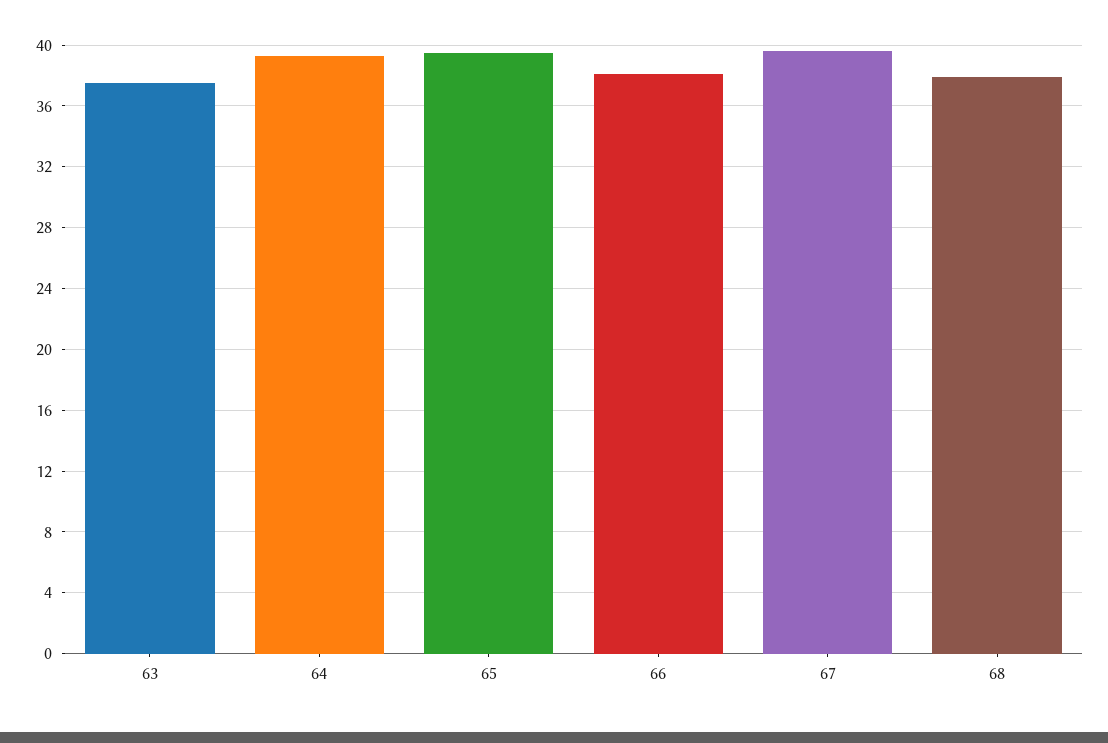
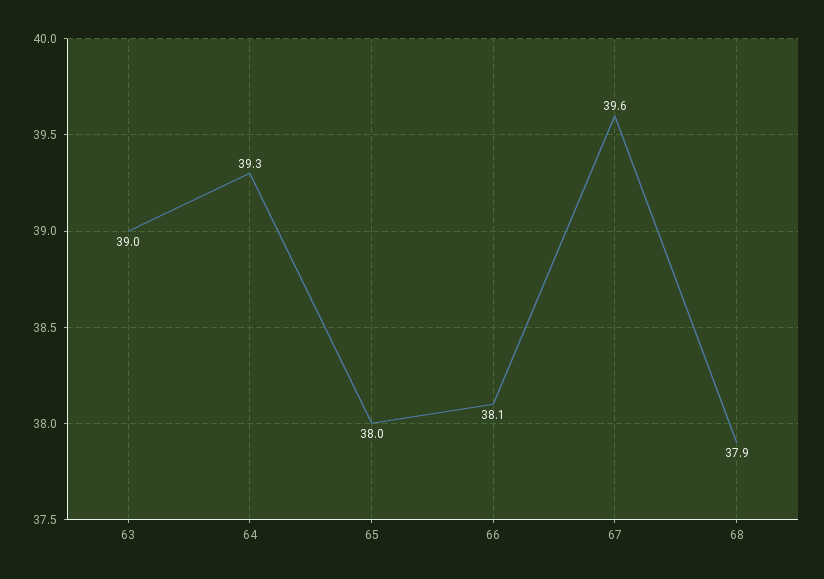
  {
-   "63": 37.5,
+   "63": 39,
    "64": 39.3,
-   "65": 39.5,
+   "65": 38,
    "66": 38.1,
    "67": 39.6,
    "68": 37.9
  }

